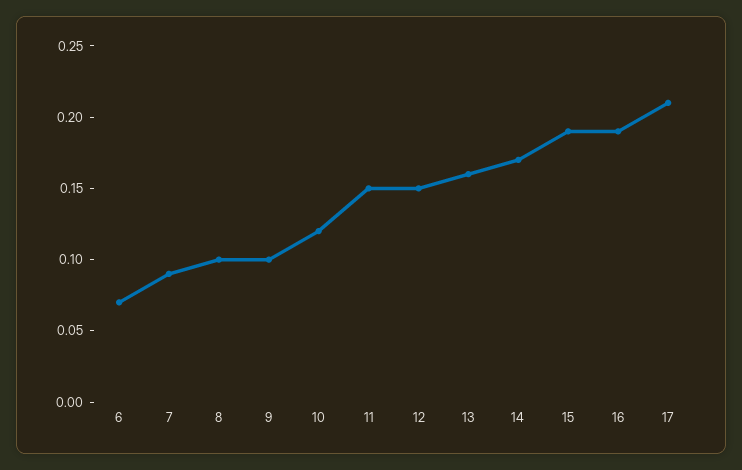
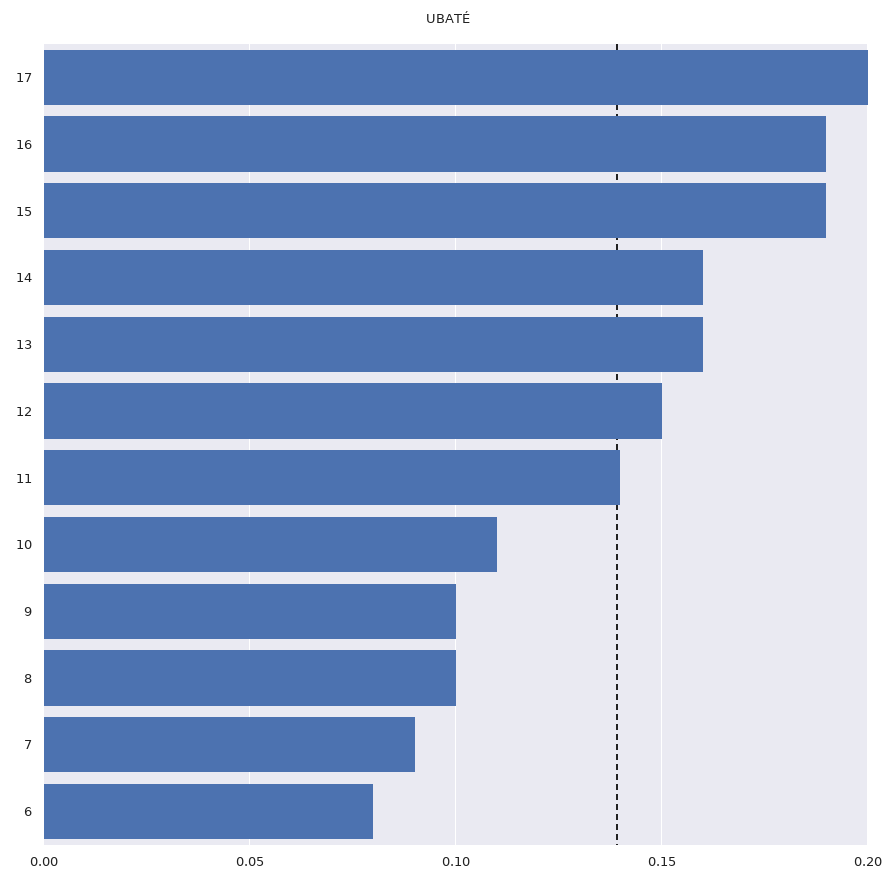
  {
-   "6": 0.07,
+   "6": 0.08,
    "7": 0.09,
    "8": 0.1,
    "9": 0.1,
-   "10": 0.12,
+   "10": 0.11,
-   "11": 0.15,
+   "11": 0.14,
    "12": 0.15,
    "13": 0.16,
-   "14": 0.17,
+   "14": 0.16,
    "15": 0.19,
    "16": 0.19,
-   "17": 0.21
+   "17": 0.2
  }

